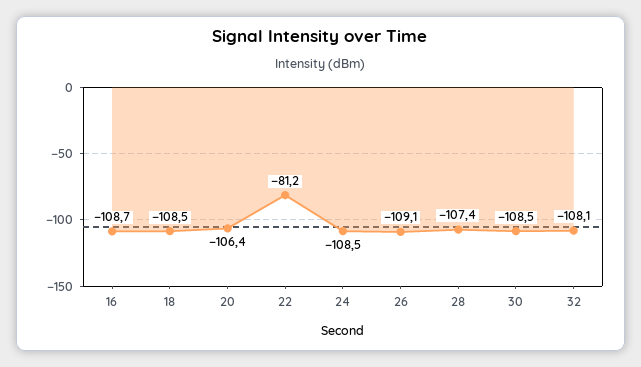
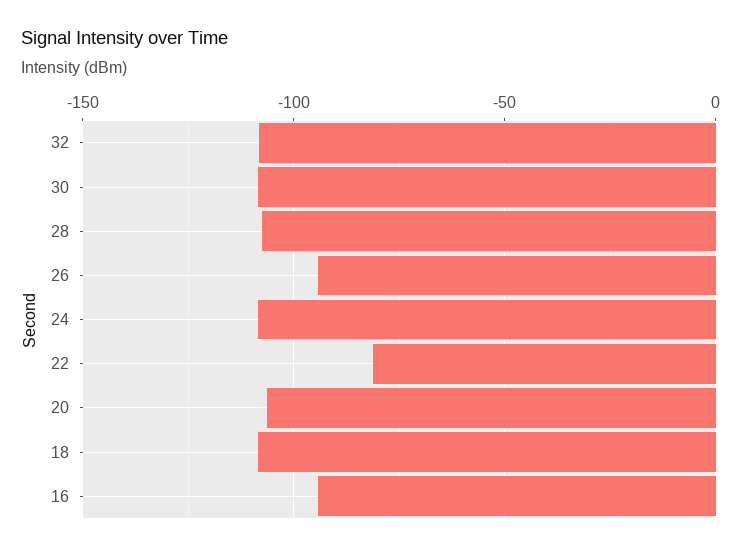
  {
-   "16": -108.7,
+   "16": -95,
    "18": -108.5,
    "20": -106.4,
    "22": -81.2,
    "24": -108.5,
-   "26": -109.1,
+   "26": -95,
    "28": -107.4,
    "30": -108.5,
    "32": -108.1
  }

